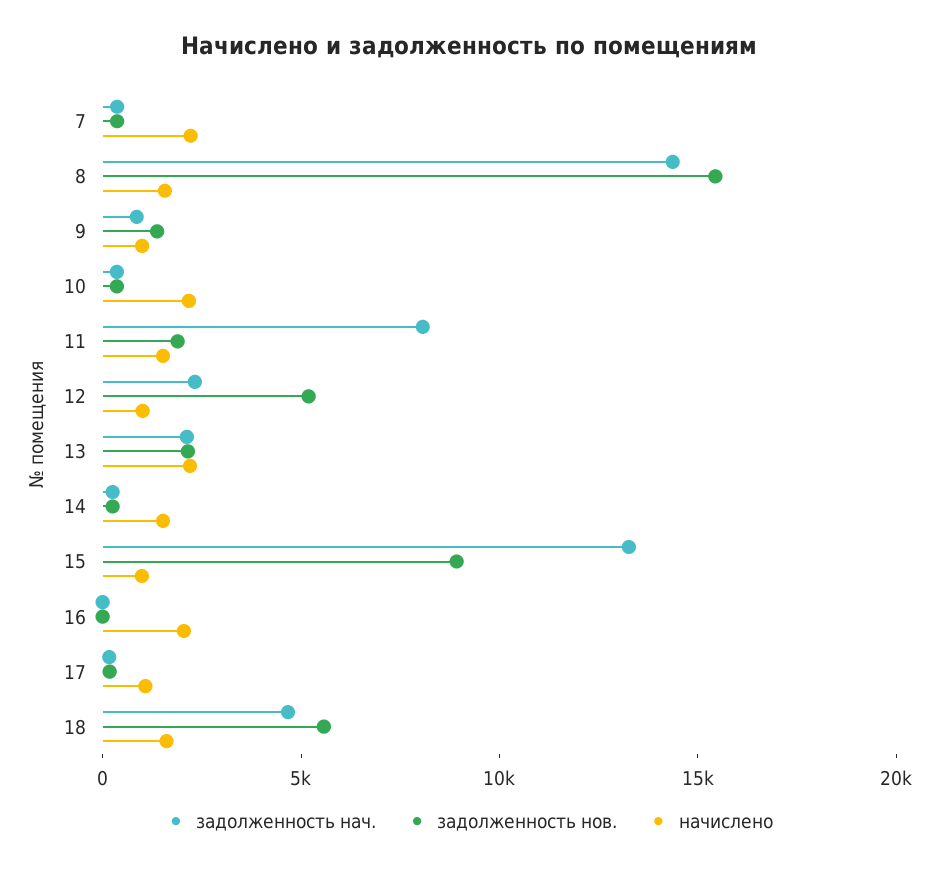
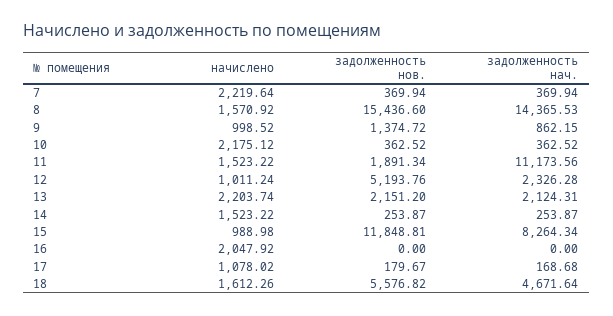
  {
    "задолженность нач.": {
      "7": 369.94,
      "8": 14365.53,
      "9": 862.15,
      "10": 362.52,
-     "11": 8000,
+     "11": 11173.56,
      "12": 2326.28,
      "13": 2124.31,
      "14": 253.87,
-     "15": 13000,
+     "15": 8264.34,
      "16": 0,
      "17": 168.68,
      "18": 4671.64
    },
    "задолженность нов.": {
      "7": 369.94,
      "8": 15436.6,
      "9": 1374.72,
      "10": 362.52,
      "11": 1891.34,
      "12": 5193.76,
      "13": 2151.2,
      "14": 253.87,
-     "15": 9000,
+     "15": 11848.81,
      "16": 0,
      "17": 179.67,
      "18": 5576.82
    },
    "начислено": {
      "7": 2219.64,
      "8": 1570.92,
      "9": 998.52,
      "10": 2175.12,
      "11": 1523.22,
      "12": 1011.24,
      "13": 2203.74,
      "14": 1523.22,
      "15": 988.98,
      "16": 2047.92,
      "17": 1078.02,
      "18": 1612.26
    }
  }

